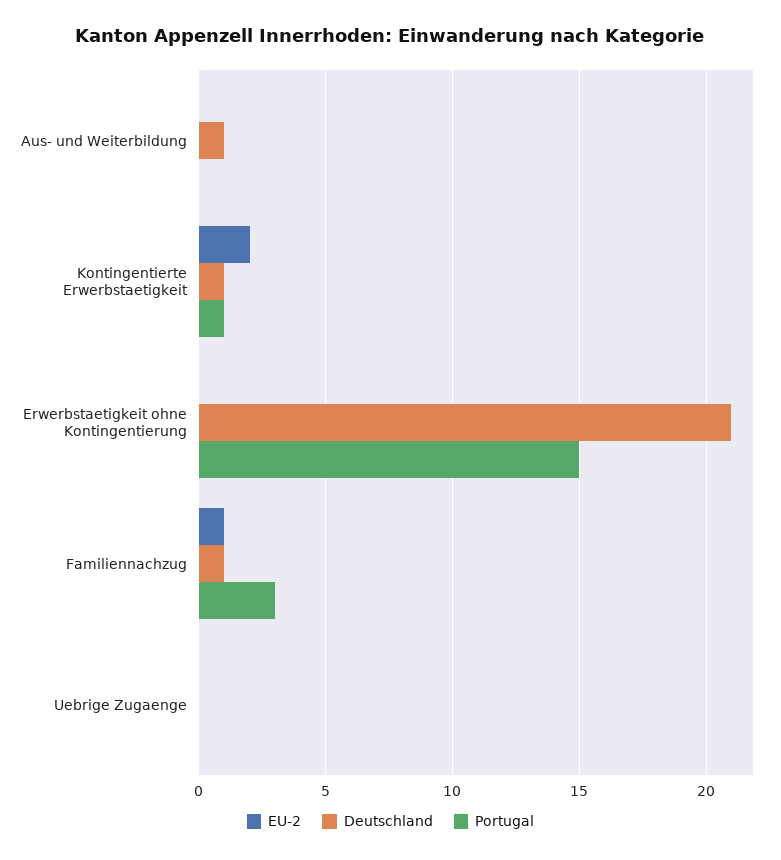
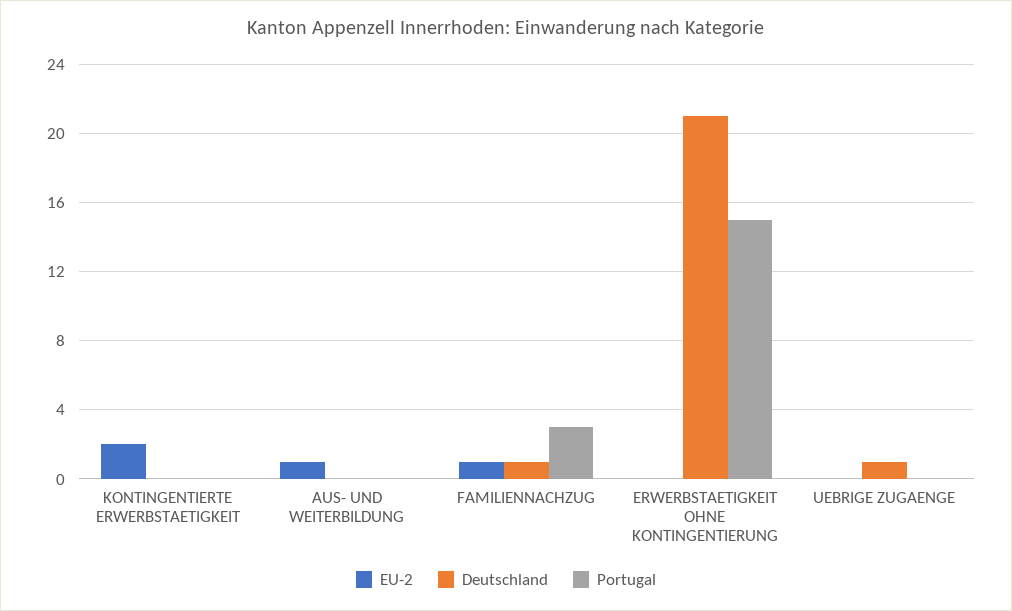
  {
    "EU-2": {
-     "Aus- und Weiterbildung": 0,
+     "Aus- und Weiterbildung": 1,
      "Kontingentierte Erwerbstaetigkeit": 2,
      "Erwerbstaetigkeit ohne Kontingentierung": 0,
      "Familiennachzug": 1,
      "Uebrige Zugaenge": 0
    },
    "Deutschland": {
-     "Aus- und Weiterbildung": 1,
+     "Aus- und Weiterbildung": 0,
-     "Kontingentierte Erwerbstaetigkeit": 1,
+     "Kontingentierte Erwerbstaetigkeit": 0,
      "Erwerbstaetigkeit ohne Kontingentierung": 21,
      "Familiennachzug": 1,
-     "Uebrige Zugaenge": 0
+     "Uebrige Zugaenge": 1
    },
    "Portugal": {
      "Aus- und Weiterbildung": 0,
-     "Kontingentierte Erwerbstaetigkeit": 1,
+     "Kontingentierte Erwerbstaetigkeit": 0,
      "Erwerbstaetigkeit ohne Kontingentierung": 15,
      "Familiennachzug": 3,
      "Uebrige Zugaenge": 0
    }
  }

